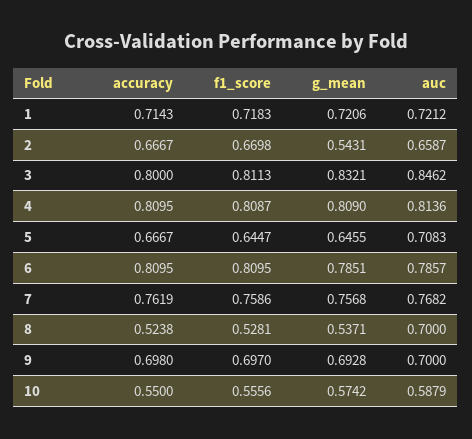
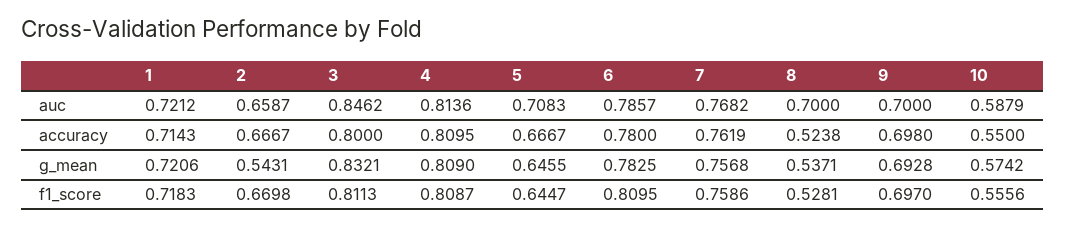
  {
    "accuracy": {
      "1": 0.7143,
      "2": 0.6667,
      "3": 0.8,
      "4": 0.8095,
      "5": 0.6667,
-     "6": 0.8095,
+     "6": 0.78,
      "7": 0.7619,
      "8": 0.5238,
      "9": 0.698,
      "10": 0.55
    },
    "f1_score": {
      "1": 0.7183,
      "2": 0.6698,
      "3": 0.8113,
      "4": 0.8087,
      "5": 0.6447,
      "6": 0.8095,
      "7": 0.7586,
      "8": 0.5281,
      "9": 0.697,
      "10": 0.5556
    },
    "g_mean": {
      "1": 0.7206,
      "2": 0.5431,
      "3": 0.8321,
      "4": 0.809,
      "5": 0.6455,
-     "6": 0.7851,
+     "6": 0.7825,
      "7": 0.7568,
      "8": 0.5371,
      "9": 0.6928,
      "10": 0.5742
    },
    "auc": {
      "1": 0.7212,
      "2": 0.6587,
      "3": 0.8462,
      "4": 0.8136,
      "5": 0.7083,
      "6": 0.7857,
      "7": 0.7682,
      "8": 0.7,
      "9": 0.7,
      "10": 0.5879
    }
  }

